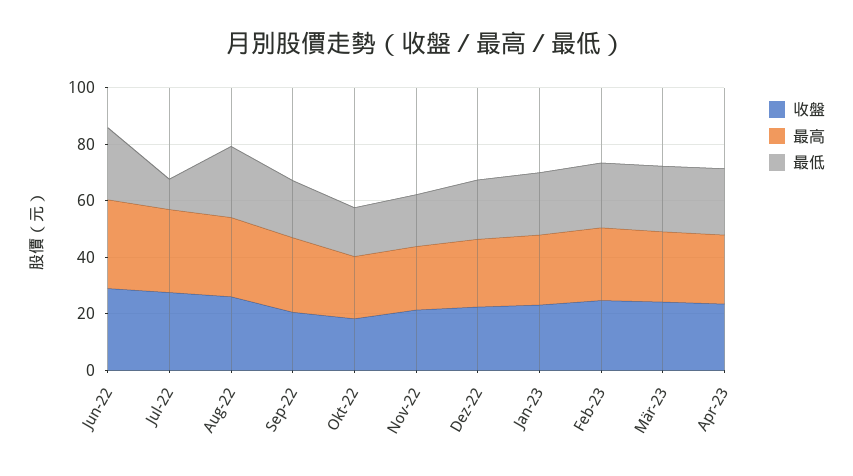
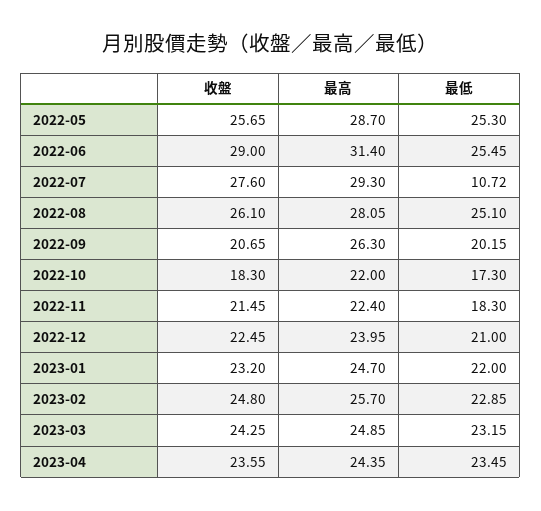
  {
    "收盤": {
      "Jun-22": 29,
      "Jul-22": 27.6,
      "Aug-22": 26.1,
      "Sep-22": 20.65,
      "Okt-22": 18.3,
      "Nov-22": 21.45,
      "Dez-22": 22.45,
      "Jan-23": 23.2,
      "Feb-23": 24.8,
      "Mär-23": 24.25,
-     "Apr-23": 23.55
+     "Apr-23": 23.55,
+     "2022-05": 25.65
    },
    "最高": {
      "Jun-22": 31.4,
      "Jul-22": 29.3,
      "Aug-22": 28.05,
      "Sep-22": 26.3,
      "Okt-22": 22,
      "Nov-22": 22.4,
      "Dez-22": 23.95,
      "Jan-23": 24.7,
      "Feb-23": 25.7,
      "Mär-23": 24.85,
-     "Apr-23": 24.35
+     "Apr-23": 24.35,
+     "2022-05": 28.7
    },
    "最低": {
      "Jun-22": 25.45,
      "Jul-22": 10.72,
      "Aug-22": 25.1,
      "Sep-22": 20.15,
      "Okt-22": 17.3,
      "Nov-22": 18.3,
      "Dez-22": 21,
      "Jan-23": 22,
      "Feb-23": 22.85,
      "Mär-23": 23.15,
-     "Apr-23": 23.45
+     "Apr-23": 23.45,
+     "2022-05": 25.3
    }
  }

